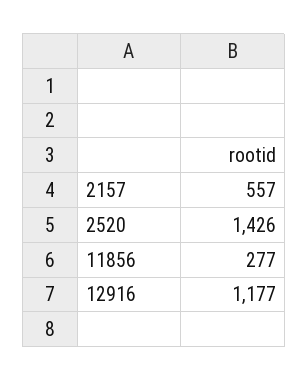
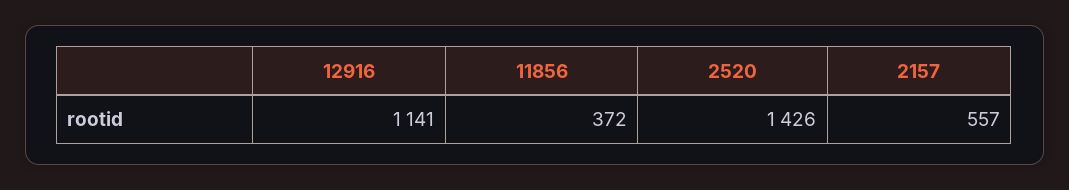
  {
    "2157": 557,
    "2520": 1426,
-   "11856": 277,
+   "11856": 372,
-   "12916": 1177
+   "12916": 1141
  }

